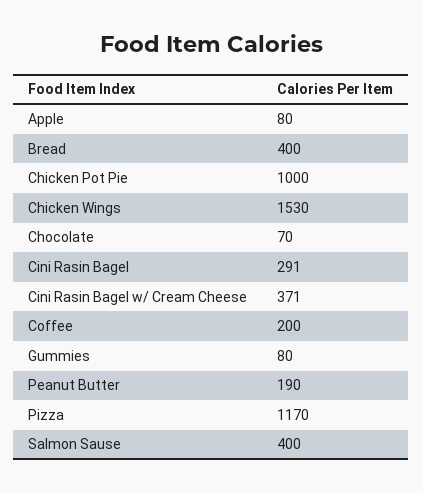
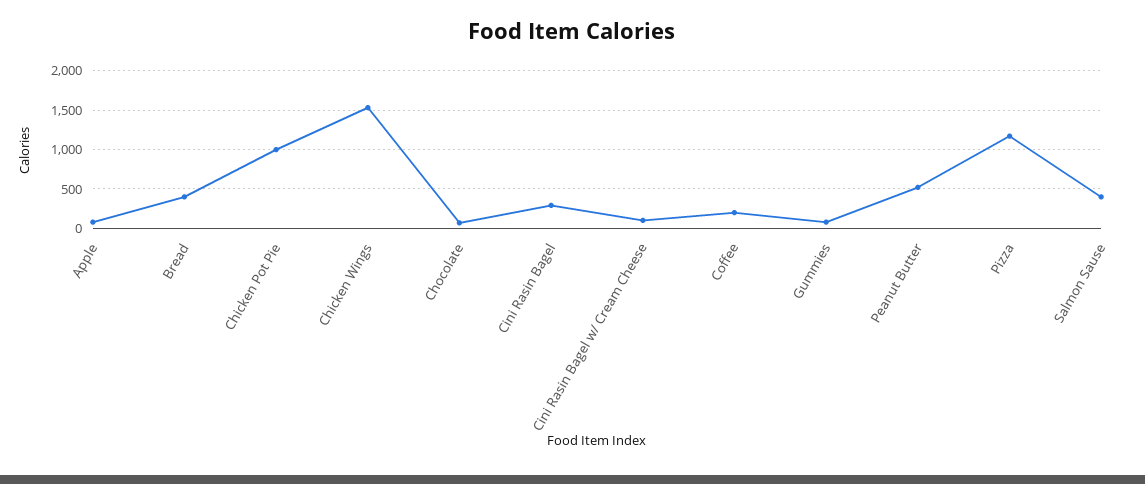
  {
    "Apple": 80,
    "Bread": 400,
    "Chicken Pot Pie": 1000,
    "Chicken Wings": 1530,
    "Chocolate": 70,
    "Cini Rasin Bagel": 291,
-   "Cini Rasin Bagel w/ Cream Cheese": 371,
+   "Cini Rasin Bagel w/ Cream Cheese": 100,
    "Coffee": 200,
    "Gummies": 80,
-   "Peanut Butter": 190,
+   "Peanut Butter": 500,
    "Pizza": 1170,
    "Salmon Sause": 400
  }

